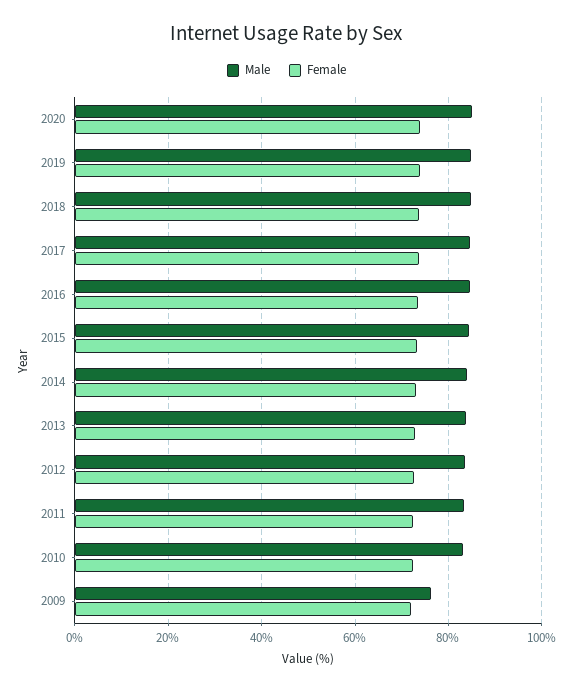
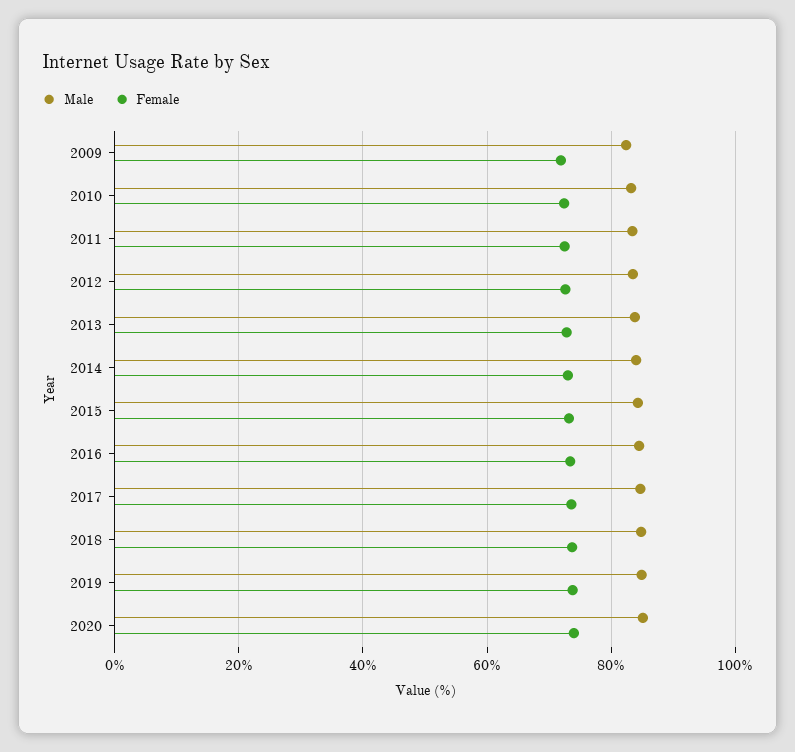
  {
    "Male": {
      "2020": 86,
      "2019": 84,
      "2018": 84,
      "2017": 84,
      "2016": 84,
      "2015": 84,
      "2014": 84,
      "2013": 84,
      "2012": 84,
      "2011": 84,
      "2010": 84,
-     "2009": 76
+     "2009": 82
    },
    "Female": {
      "2020": 74,
      "2019": 74,
      "2018": 74,
      "2017": 74,
      "2016": 74,
      "2015": 74,
      "2014": 74,
      "2013": 72,
      "2012": 72,
      "2011": 72,
      "2010": 72,
      "2009": 72
    }
  }

